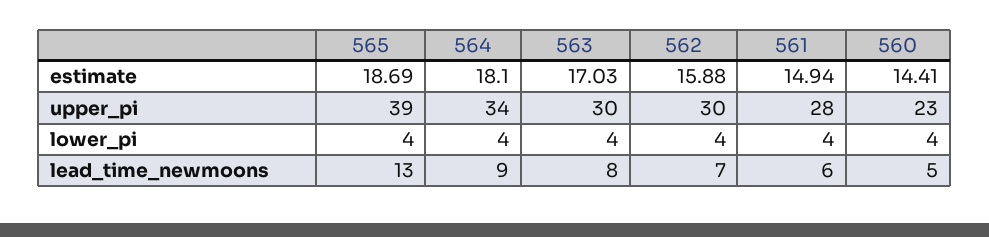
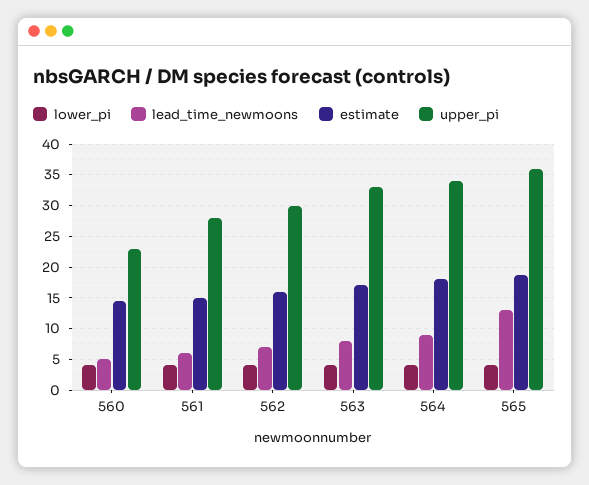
  {
    "estimate": {
      "565": 18.69,
      "564": 18.1,
      "563": 17.03,
      "562": 15.88,
      "561": 14.94,
      "560": 14.41
    },
    "upper_pi": {
-     "565": 39,
+     "565": 36,
      "564": 34,
-     "563": 30,
+     "563": 33,
      "562": 30,
      "561": 28,
      "560": 23
    },
    "lower_pi": {
      "565": 4,
      "564": 4,
      "563": 4,
      "562": 4,
      "561": 4,
      "560": 4
    },
    "lead_time_newmoons": {
      "565": 13,
      "564": 9,
      "563": 8,
      "562": 7,
      "561": 6,
      "560": 5
    }
  }

